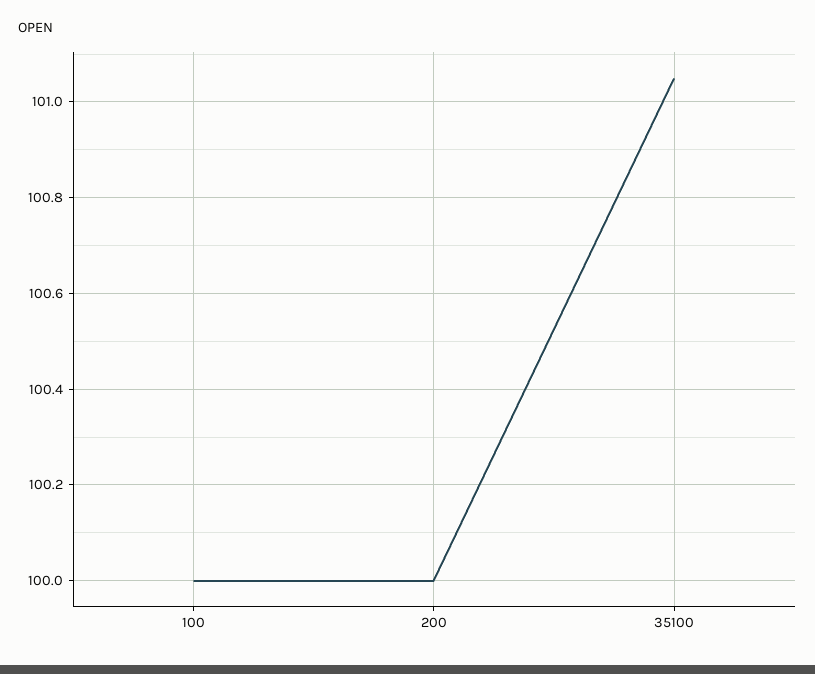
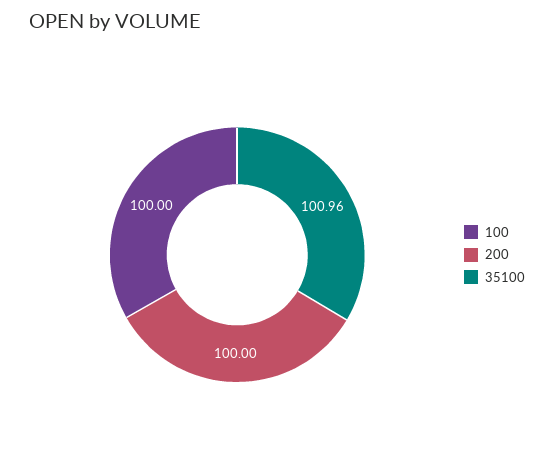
  {
    "100": 100,
    "200": 100,
-   "35100": 101.05
+   "35100": 100.96
  }

